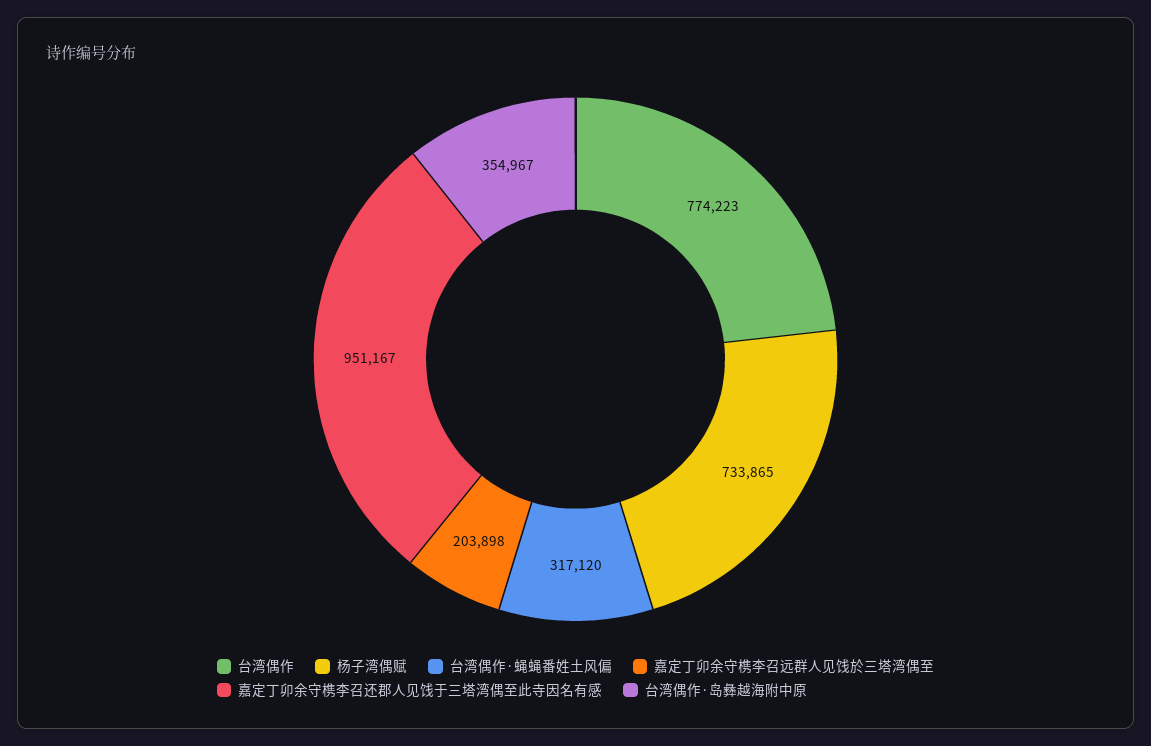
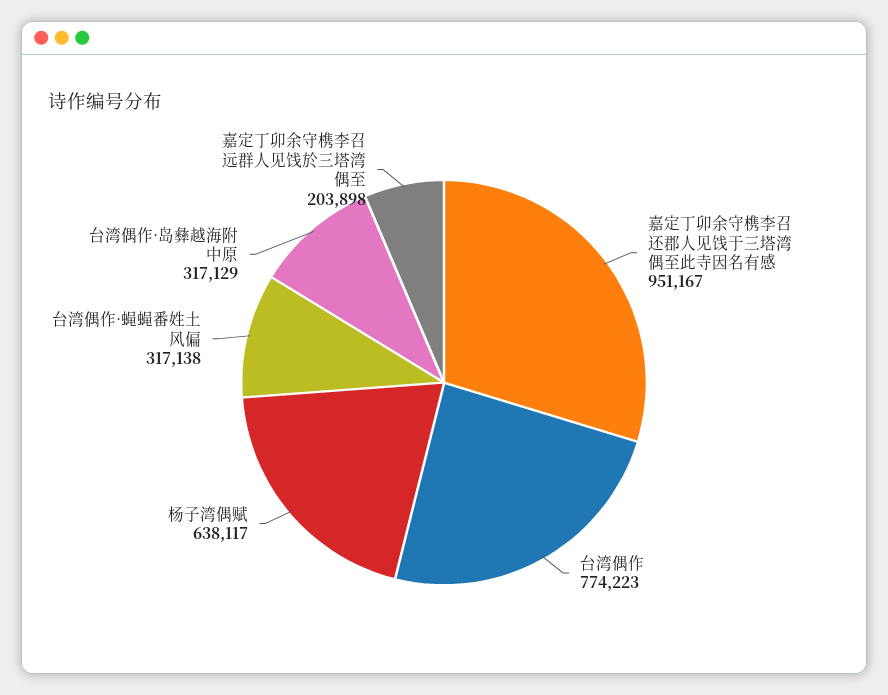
  {
    "台湾偶作": 774223,
-   "杨子湾偶赋": 733865,
+   "杨子湾偶赋": 638117,
-   "台湾偶作·蝇蝇番姓土风偏": 317120,
+   "台湾偶作·蝇蝇番姓土风偏": 317138,
    "嘉定丁卯余守槜李召远群人见饯於三塔湾偶至": 203898,
    "嘉定丁卯余守槜李召还郡人见饯于三塔湾偶至此寺因名有感": 951167,
-   "台湾偶作·岛彝越海附中原": 354967
+   "台湾偶作·岛彝越海附中原": 317129
  }

